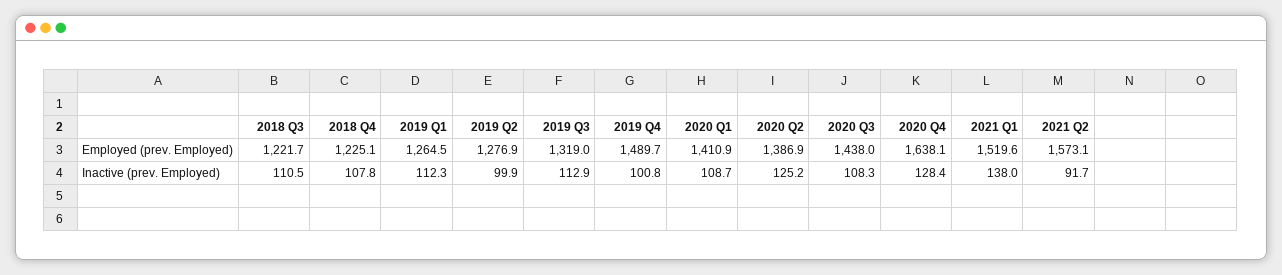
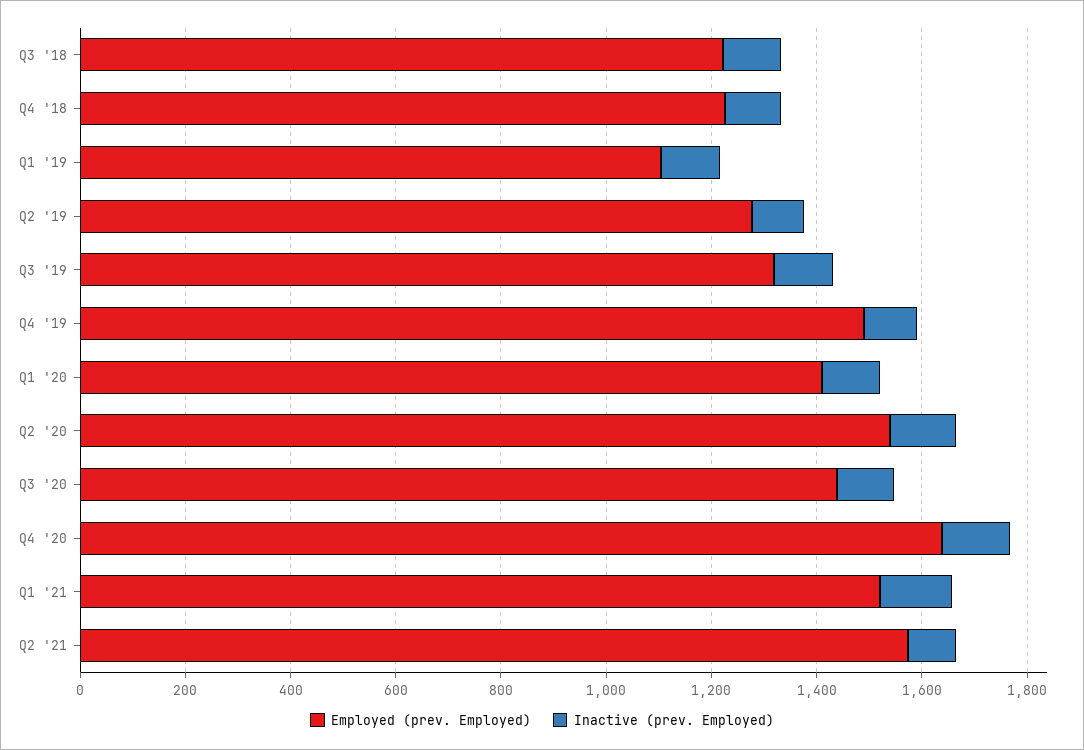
  {
    "Employed (prev. Employed)": {
      "2018 Q3": 1221.7,
      "2018 Q4": 1225.1,
-     "2019 Q1": 1264.5,
+     "2019 Q1": 1100,
      "2019 Q2": 1276.9,
      "2019 Q3": 1319,
      "2019 Q4": 1489.7,
      "2020 Q1": 1410.9,
-     "2020 Q2": 1386.9,
+     "2020 Q2": 1550,
      "2020 Q3": 1438,
      "2020 Q4": 1638.1,
      "2021 Q1": 1519.6,
      "2021 Q2": 1573.1
    },
    "Inactive (prev. Employed)": {
      "2018 Q3": 110.5,
      "2018 Q4": 107.8,
      "2019 Q1": 112.3,
      "2019 Q2": 99.9,
      "2019 Q3": 112.9,
      "2019 Q4": 100.8,
      "2020 Q1": 108.7,
      "2020 Q2": 125.2,
      "2020 Q3": 108.3,
      "2020 Q4": 128.4,
      "2021 Q1": 138,
      "2021 Q2": 91.7
    }
  }

